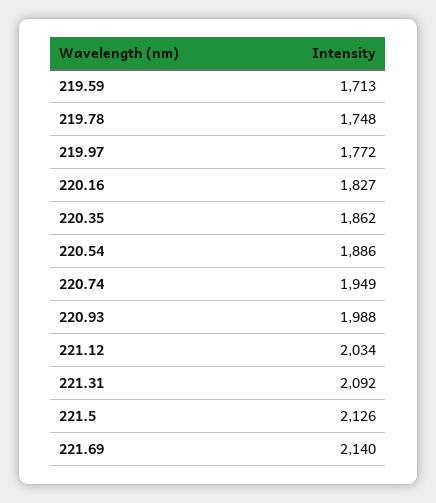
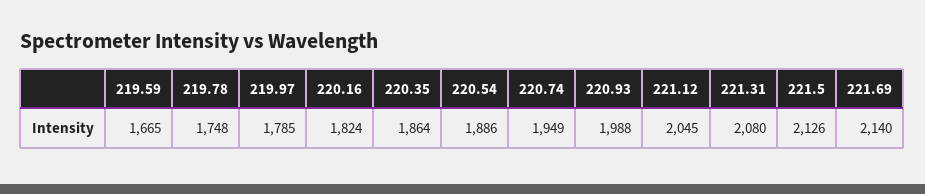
  {
-   "219.59": 1713,
+   "219.59": 1665,
    "219.78": 1748,
-   "219.97": 1772,
+   "219.97": 1785,
-   "220.16": 1827,
+   "220.16": 1824,
-   "220.35": 1862,
+   "220.35": 1864,
    "220.54": 1886,
    "220.74": 1949,
    "220.93": 1988,
-   "221.12": 2034,
+   "221.12": 2045,
-   "221.31": 2092,
+   "221.31": 2080,
    "221.5": 2126,
    "221.69": 2140
  }

